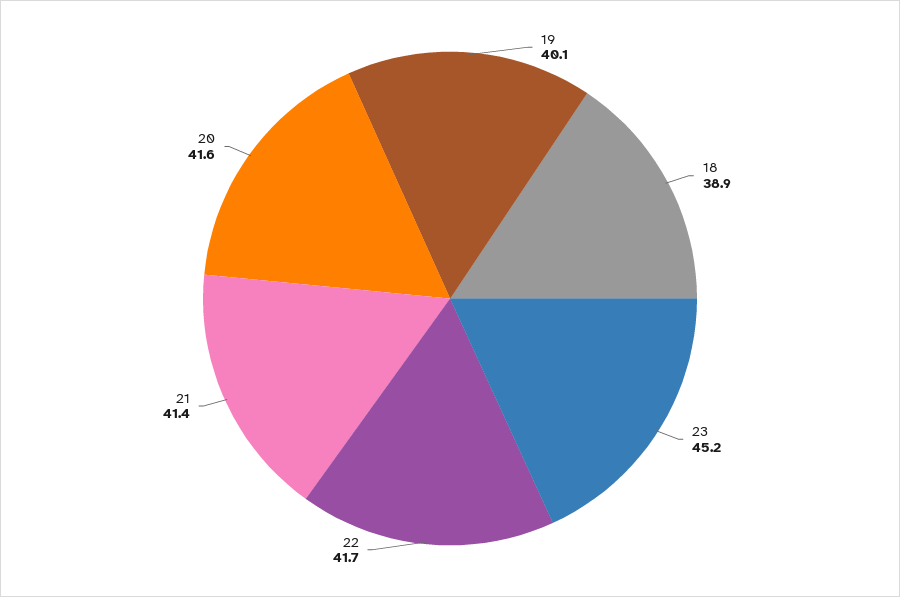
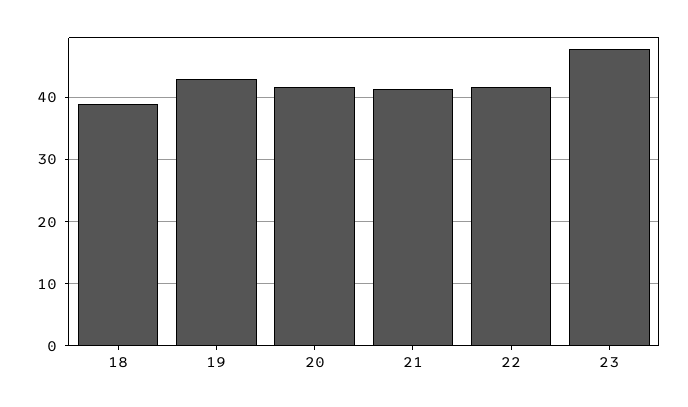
  {
-   "19": 40.1,
+   "19": 43,
    "18": 38.9,
-   "23": 45.2,
+   "23": 48,
    "22": 41.7,
    "21": 41.4,
    "20": 41.6
  }

